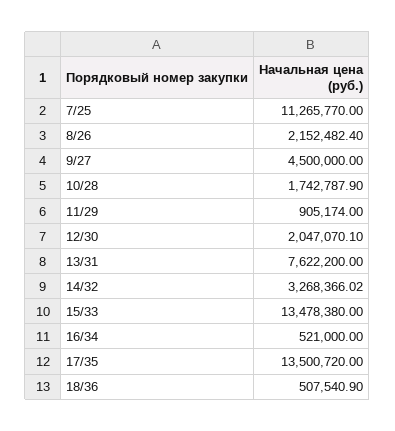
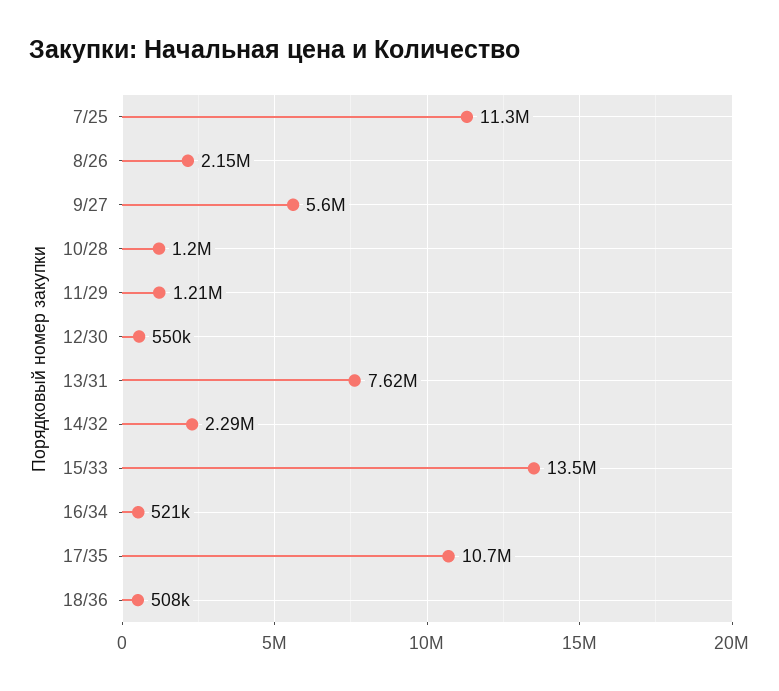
  {
    "7/25": 11265770,
    "8/26": 2152482.4,
-   "9/27": 4500000,
+   "9/27": 5600000,
-   "10/28": 1742787.9,
+   "10/28": 1200000,
-   "11/29": 905174,
+   "11/29": 1210000,
-   "12/30": 2047070.1,
+   "12/30": 550000,
    "13/31": 7622200,
-   "14/32": 3268366.02,
+   "14/32": 2290000,
    "15/33": 13478380,
    "16/34": 521000,
-   "17/35": 13500720,
+   "17/35": 10700000,
    "18/36": 507540.9
  }

